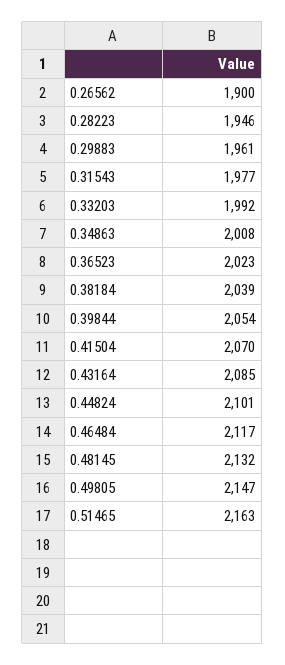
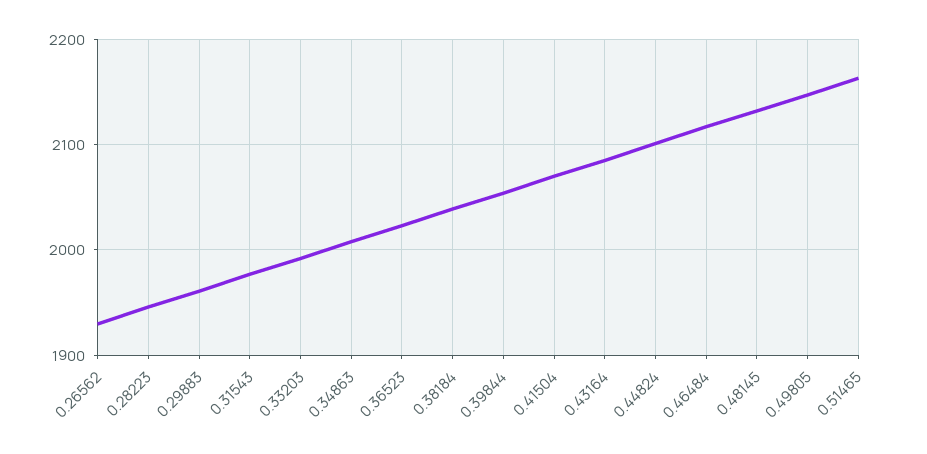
  {
-   "0.26562": 1900,
+   "0.26562": 1930,
    "0.28223": 1946,
    "0.29883": 1961,
    "0.31543": 1977,
    "0.33203": 1992,
    "0.34863": 2008,
    "0.36523": 2023,
    "0.38184": 2039,
    "0.39844": 2054,
    "0.41504": 2070,
    "0.43164": 2085,
    "0.44824": 2101,
    "0.46484": 2117,
    "0.48145": 2132,
    "0.49805": 2147,
    "0.51465": 2163
  }

